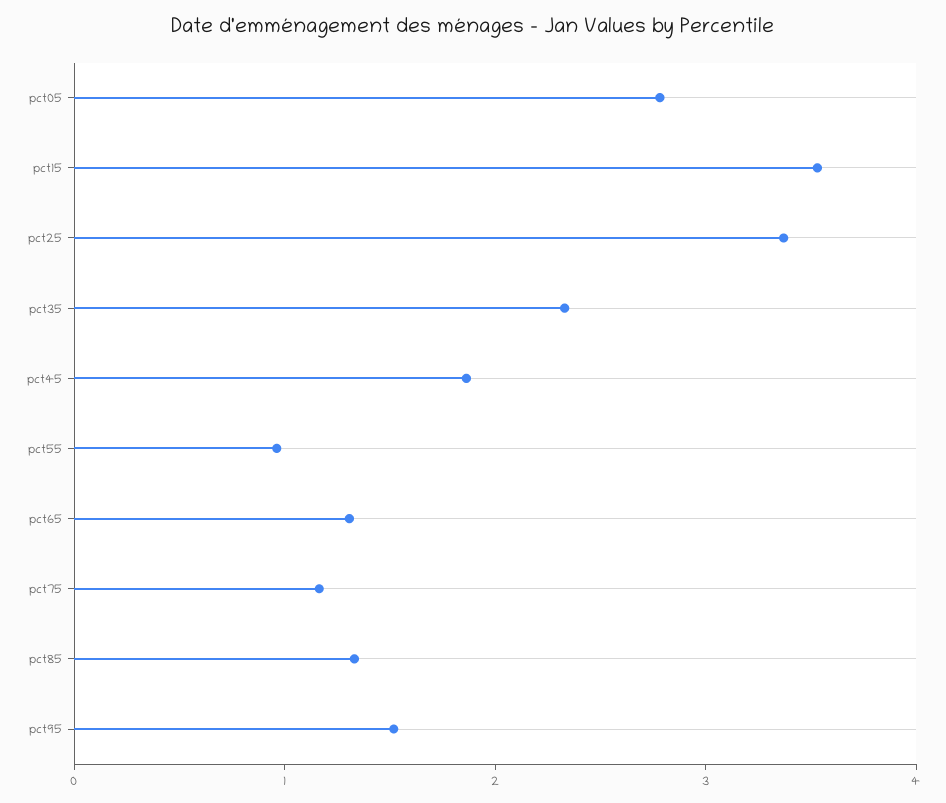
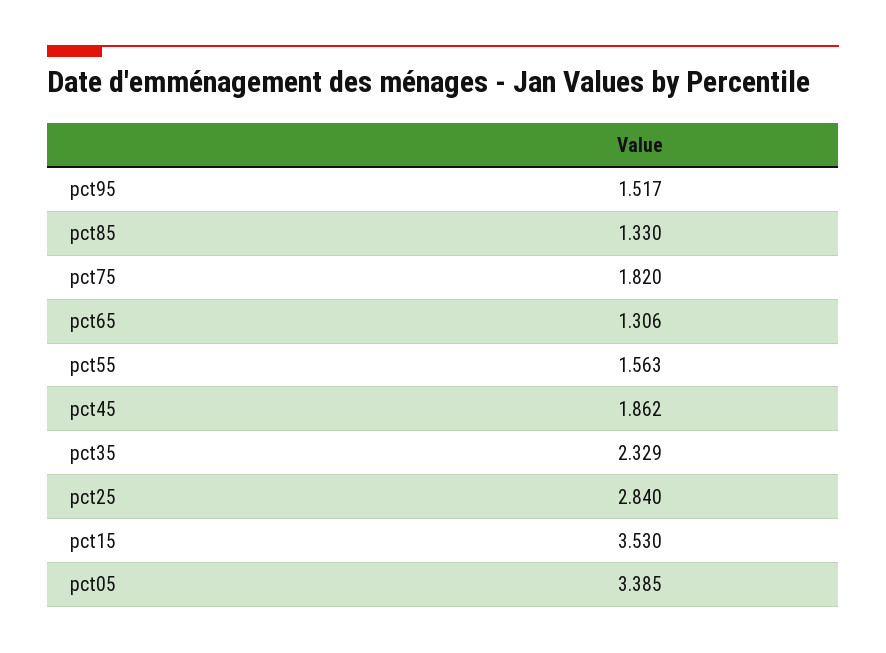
  {
-   "pct05": 2.8,
+   "pct05": 3.385,
    "pct15": 3.53,
-   "pct25": 3.4,
+   "pct25": 2.84,
    "pct35": 2.329,
    "pct45": 1.862,
-   "pct55": 1,
+   "pct55": 1.563,
    "pct65": 1.306,
-   "pct75": 1.2,
+   "pct75": 1.82,
    "pct85": 1.33,
    "pct95": 1.517
  }

